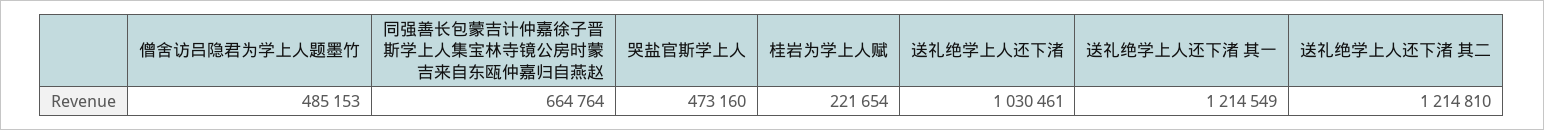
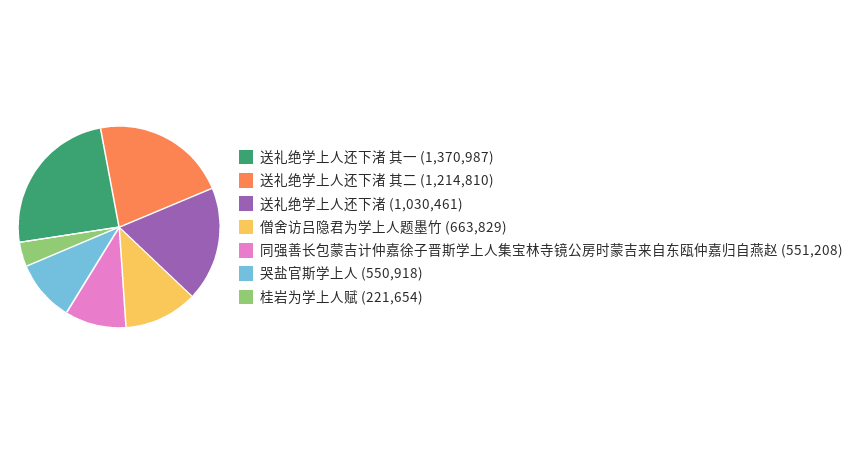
  {
-   "僧舍访吕隐君为学上人题墨竹": 485153,
+   "僧舍访吕隐君为学上人题墨竹": 663829,
-   "同强善长包蒙吉计仲嘉徐子晋斯学上人集宝林寺镜公房时蒙吉来自东瓯仲嘉归自燕赵": 664764,
+   "同强善长包蒙吉计仲嘉徐子晋斯学上人集宝林寺镜公房时蒙吉来自东瓯仲嘉归自燕赵": 551208,
-   "哭盐官斯学上人": 473160,
+   "哭盐官斯学上人": 550918,
    "桂岩为学上人赋": 221654,
    "送礼绝学上人还下渚": 1030461,
-   "送礼绝学上人还下渚 其一": 1214549,
+   "送礼绝学上人还下渚 其一": 1370987,
    "送礼绝学上人还下渚 其二": 1214810
  }

